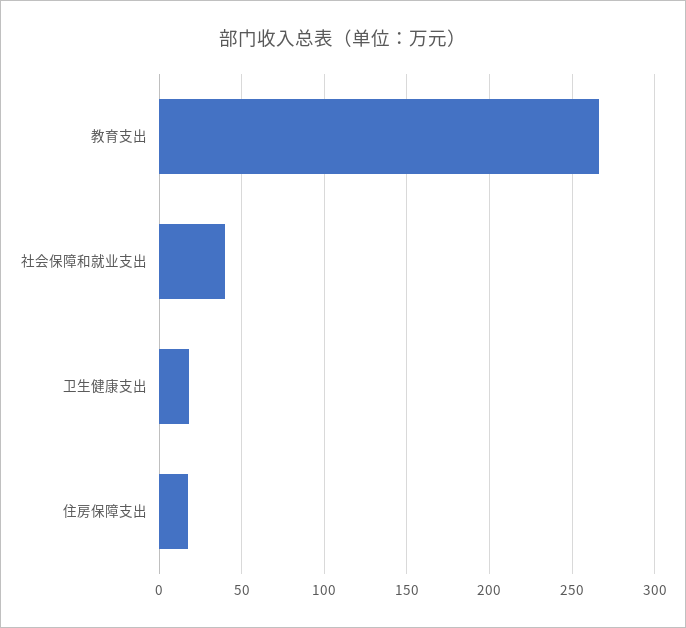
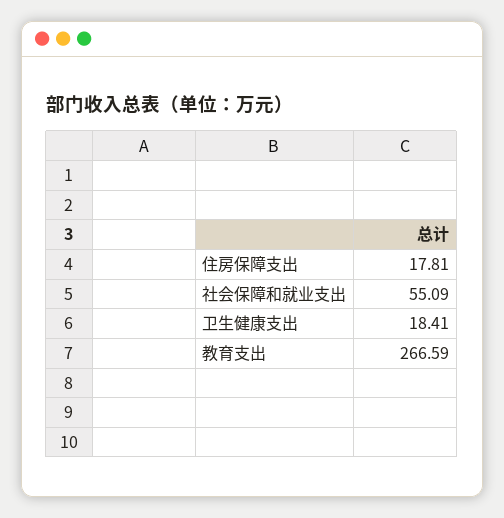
  {
    "教育支出": 266.59,
-   "社会保障和就业支出": 40,
+   "社会保障和就业支出": 55.09,
    "卫生健康支出": 18.41,
    "住房保障支出": 17.81
  }

